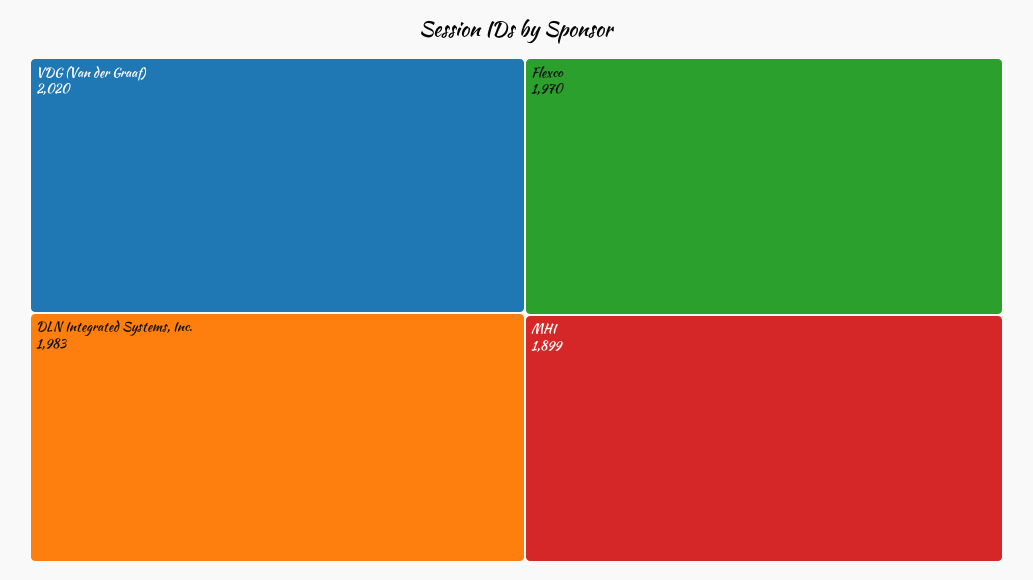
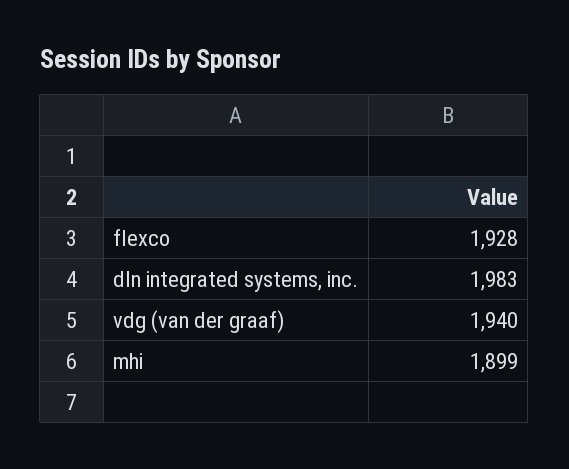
  {
-   "VDG (Van der Graaf)": 2020,
+   "VDG (Van der Graaf)": 1940,
    "DLN Integrated Systems, Inc.": 1983,
-   "Flexco": 1970,
+   "Flexco": 1928,
    "MHI": 1899
  }

